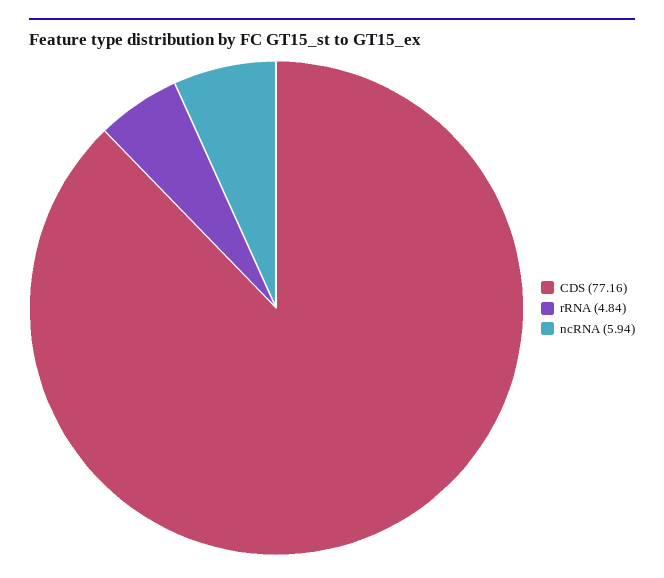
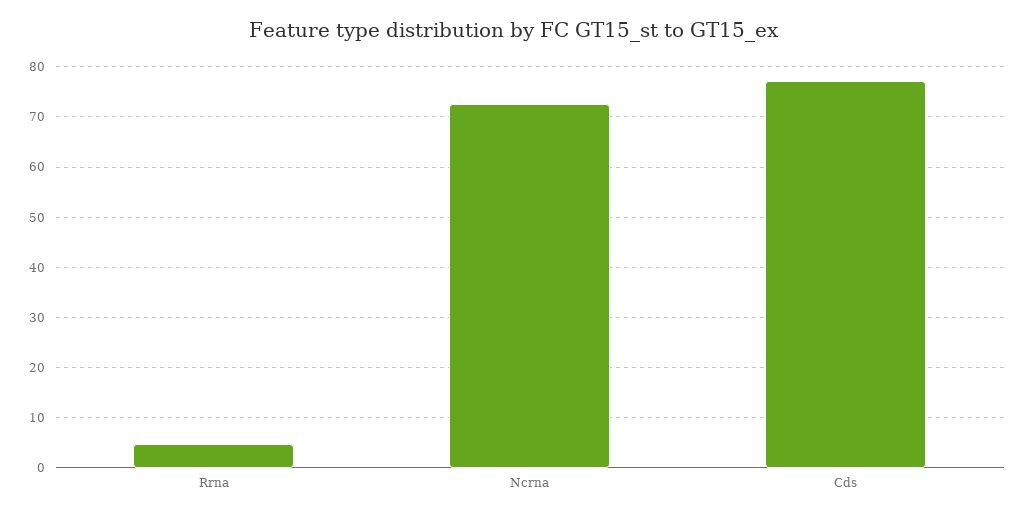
  {
    "CDS": 77.16,
    "rRNA": 4.84,
-   "ncRNA": 5.94
+   "ncRNA": 72
  }

